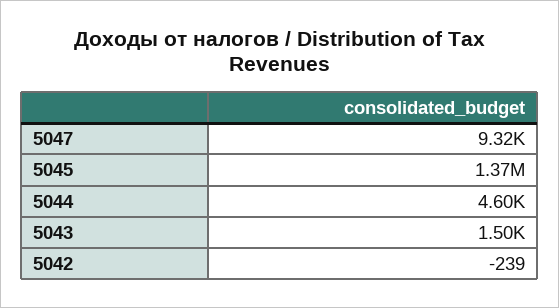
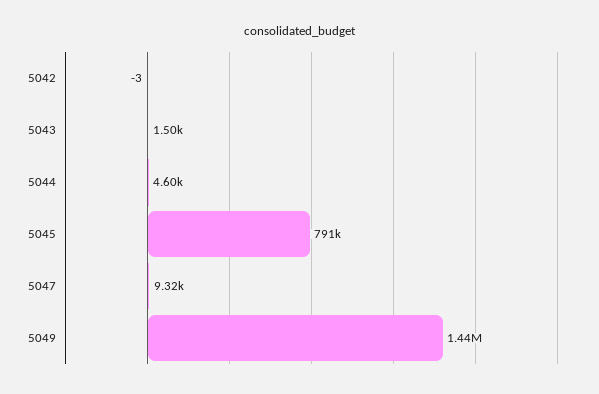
  {
    "5047": 9320,
-   "5045": 1370000,
+   "5045": 791000,
    "5044": 4600,
    "5043": 1500,
-   "5042": -239
+   "5042": -3,
+   "5049": 1440000
  }

